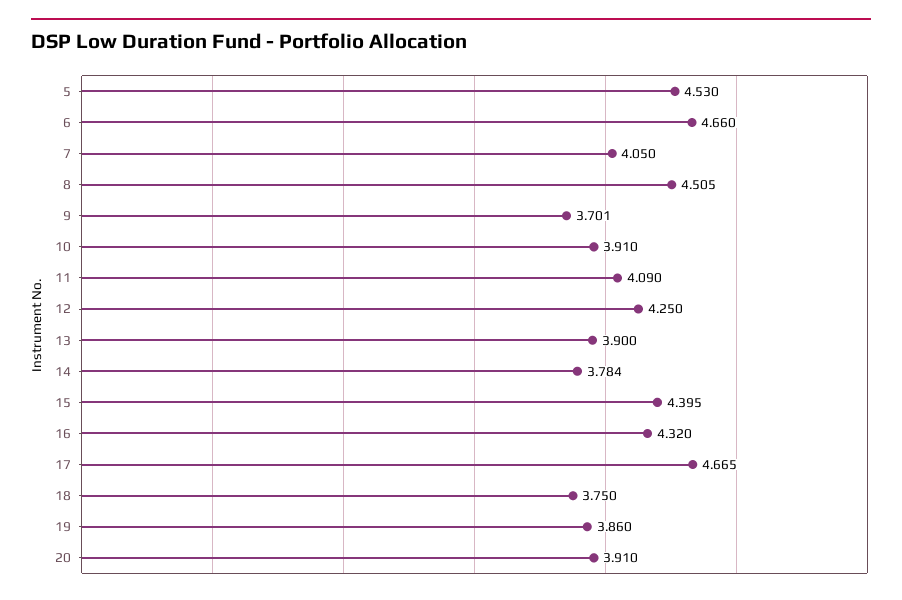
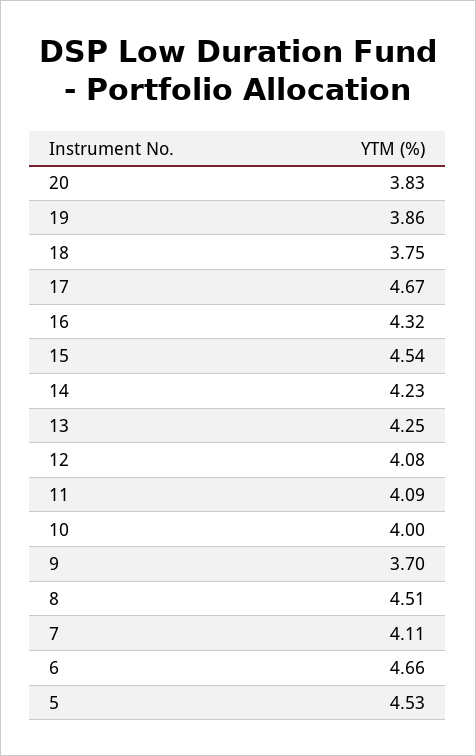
  {
    "5": 4.53,
    "6": 4.66,
-   "7": 4.05,
+   "7": 4.11,
    "8": 4.505,
    "9": 3.701,
-   "10": 3.91,
+   "10": 4,
    "11": 4.09,
-   "12": 4.25,
+   "12": 4.08,
-   "13": 3.9,
+   "13": 4.25,
-   "14": 3.784,
+   "14": 4.23,
-   "15": 4.395,
+   "15": 4.54,
    "16": 4.32,
    "17": 4.665,
    "18": 3.75,
    "19": 3.86,
-   "20": 3.91
+   "20": 3.83
  }

